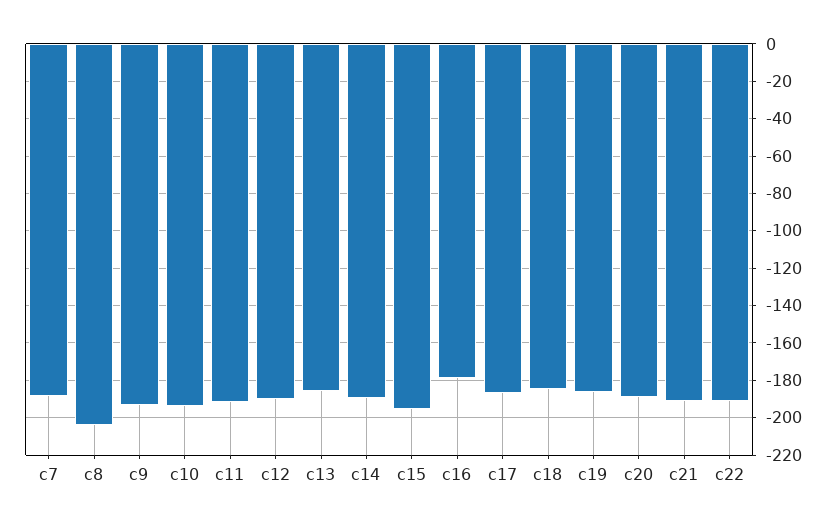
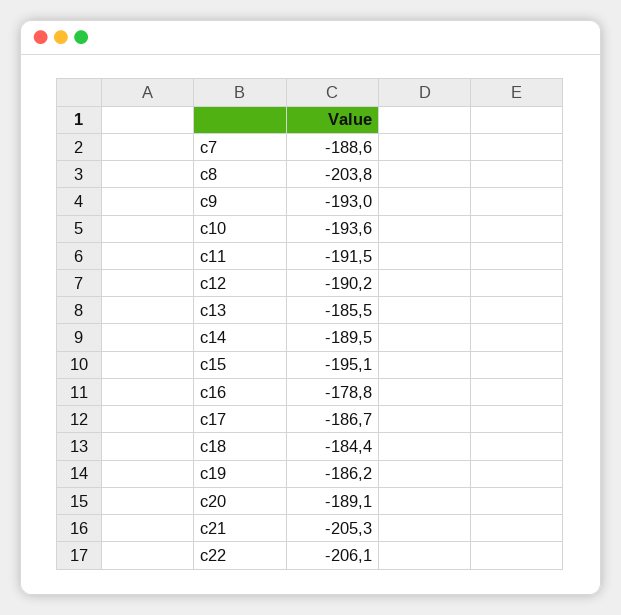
  {
    "c7": -188.6,
    "c8": -203.8,
    "c9": -193,
    "c10": -193.6,
    "c11": -191.5,
    "c12": -190.2,
    "c13": -185.5,
    "c14": -189.5,
    "c15": -195.1,
    "c16": -178.8,
    "c17": -186.7,
    "c18": -184.4,
    "c19": -186.2,
    "c20": -189.1,
-   "c21": -190,
+   "c21": -205.3,
-   "c22": -190
+   "c22": -206.1
  }

